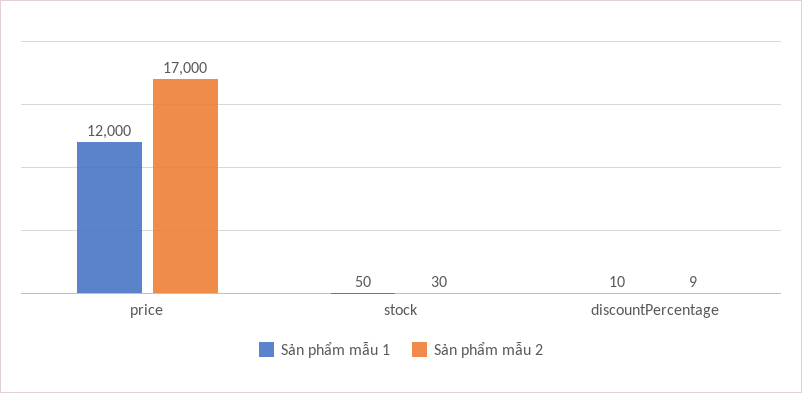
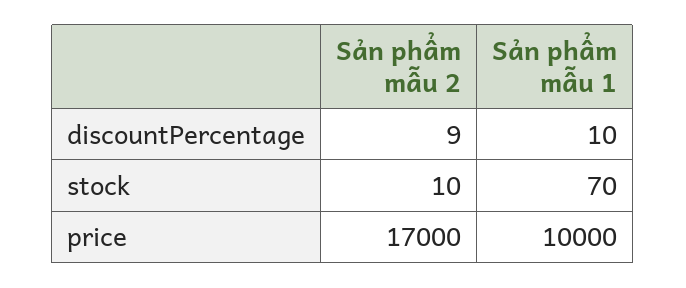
  {
    "Sản phẩm mẫu 1": {
-     "price": 12000,
+     "price": 10000,
-     "stock": 50,
+     "stock": 70,
      "discountPercentage": 10
    },
    "Sản phẩm mẫu 2": {
      "price": 17000,
-     "stock": 30,
+     "stock": 10,
      "discountPercentage": 9
    }
  }

